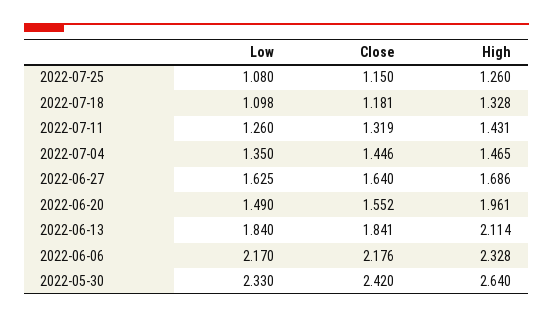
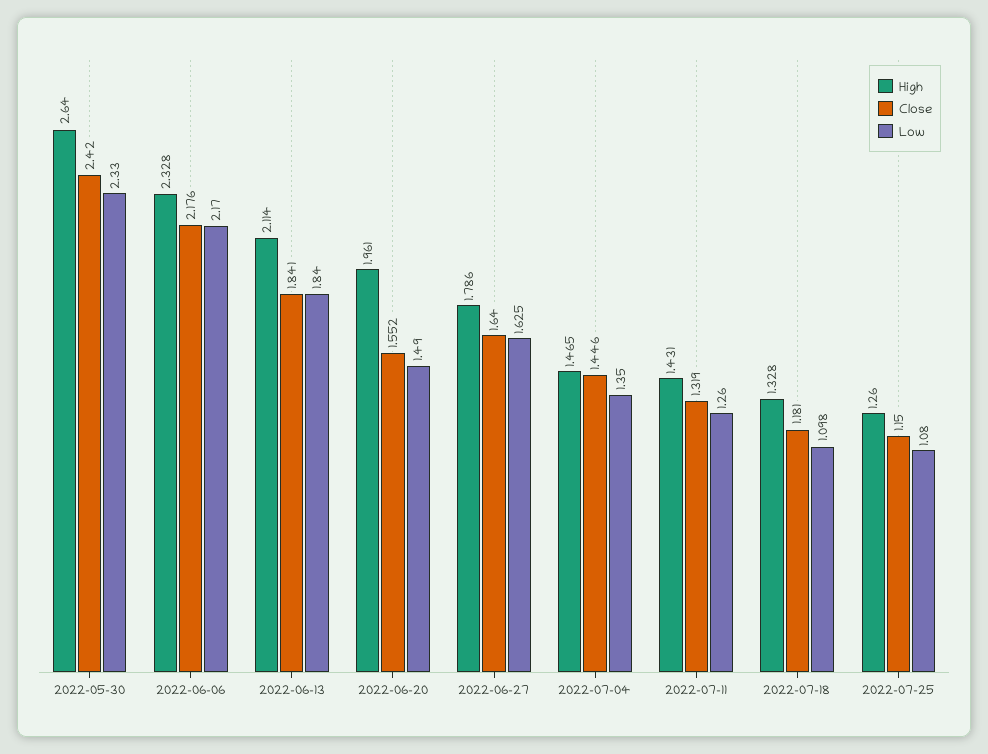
  {
    "Low": {
      "2022-07-25": 1.08,
      "2022-07-18": 1.098,
      "2022-07-11": 1.26,
      "2022-07-04": 1.35,
      "2022-06-27": 1.625,
      "2022-06-20": 1.49,
      "2022-06-13": 1.84,
      "2022-06-06": 2.17,
      "2022-05-30": 2.33
    },
    "Close": {
      "2022-07-25": 1.15,
      "2022-07-18": 1.181,
      "2022-07-11": 1.319,
      "2022-07-04": 1.446,
      "2022-06-27": 1.64,
      "2022-06-20": 1.552,
      "2022-06-13": 1.841,
      "2022-06-06": 2.176,
      "2022-05-30": 2.42
    },
    "High": {
      "2022-07-25": 1.26,
      "2022-07-18": 1.328,
      "2022-07-11": 1.431,
      "2022-07-04": 1.465,
-     "2022-06-27": 1.686,
+     "2022-06-27": 1.786,
      "2022-06-20": 1.961,
      "2022-06-13": 2.114,
      "2022-06-06": 2.328,
      "2022-05-30": 2.64
    }
  }

